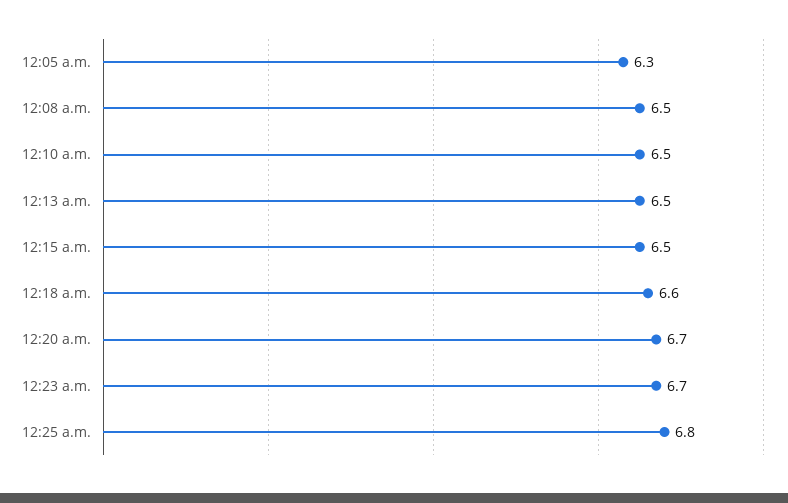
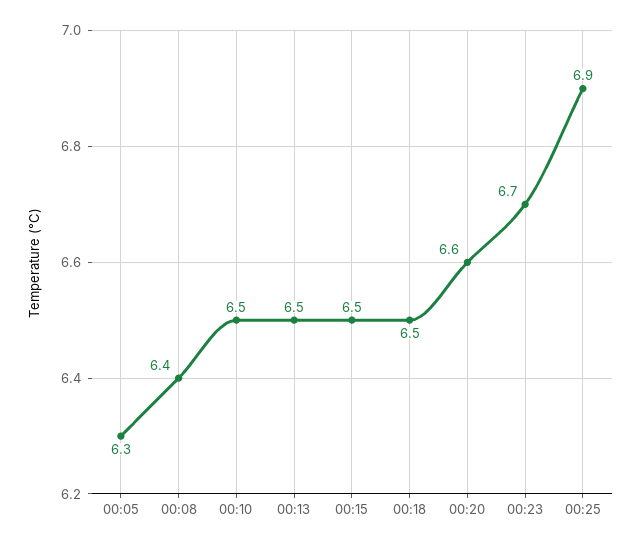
  {
    "12:05 a.m.": 6.3,
-   "12:08 a.m.": 6.5,
+   "12:08 a.m.": 6.4,
    "12:10 a.m.": 6.5,
    "12:13 a.m.": 6.5,
    "12:15 a.m.": 6.5,
-   "12:18 a.m.": 6.6,
+   "12:18 a.m.": 6.5,
-   "12:20 a.m.": 6.7,
+   "12:20 a.m.": 6.6,
    "12:23 a.m.": 6.7,
-   "12:25 a.m.": 6.8
+   "12:25 a.m.": 6.9
  }

